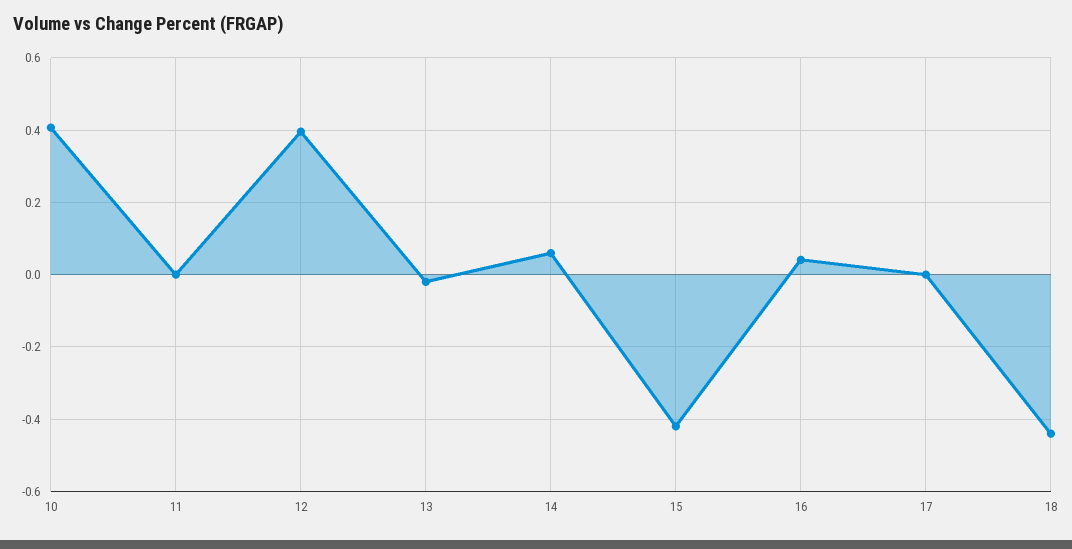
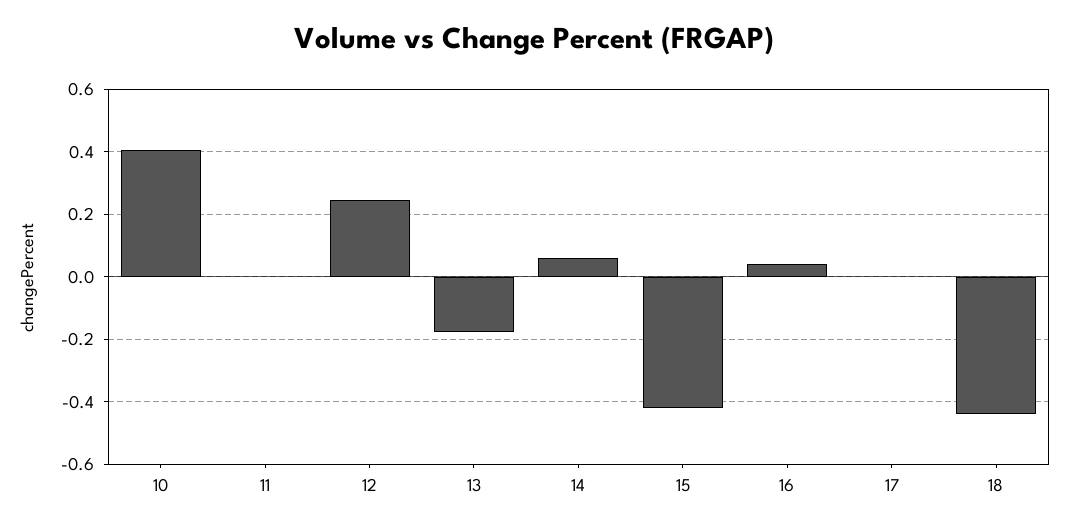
  {
    "10": 0.4,
    "11": 0,
-   "12": 0.4,
+   "12": 0.24,
-   "13": -0.02,
+   "13": -0.18,
    "14": 0.06,
    "15": -0.42,
    "16": 0.04,
    "17": 0,
    "18": -0.44
  }

